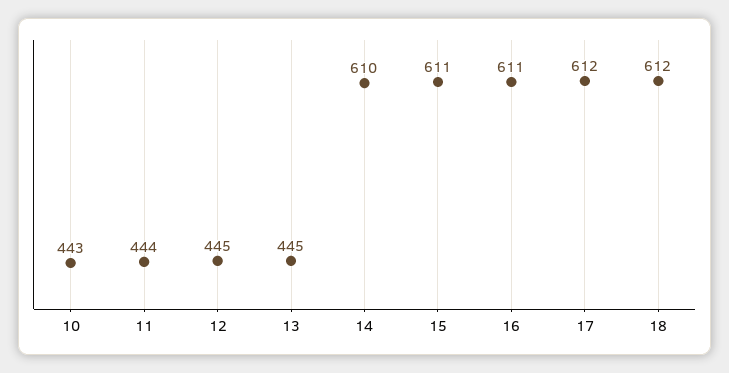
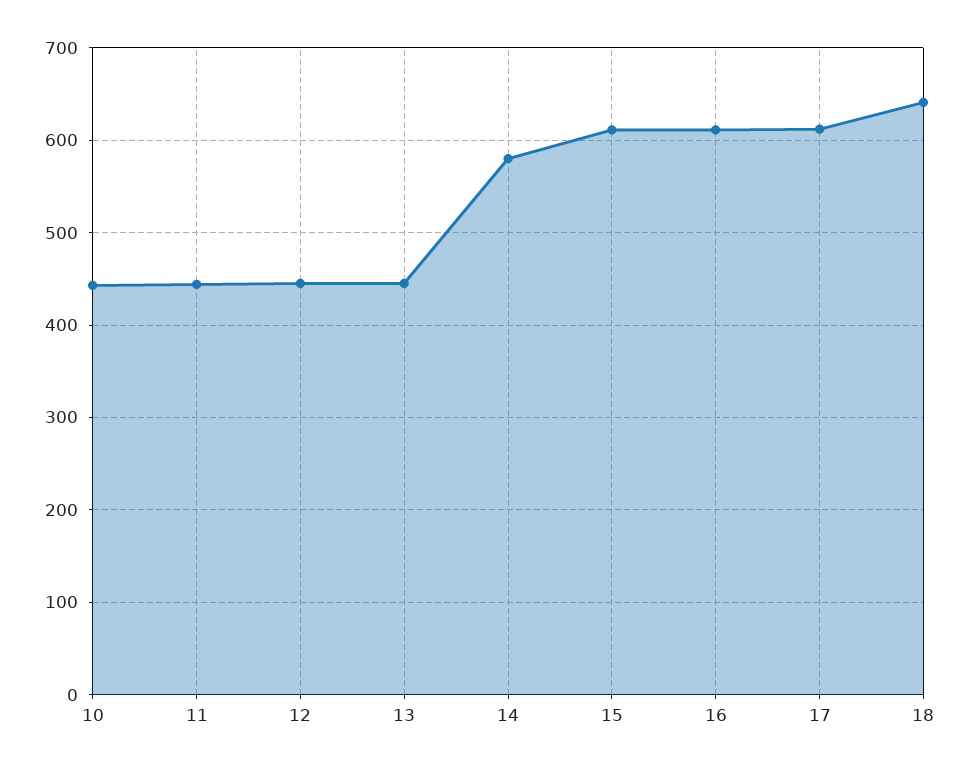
  {
    "10": 443,
    "11": 444,
    "12": 445,
    "13": 445,
-   "14": 610,
+   "14": 580,
    "15": 611,
    "16": 611,
    "17": 612,
-   "18": 612
+   "18": 640
  }

